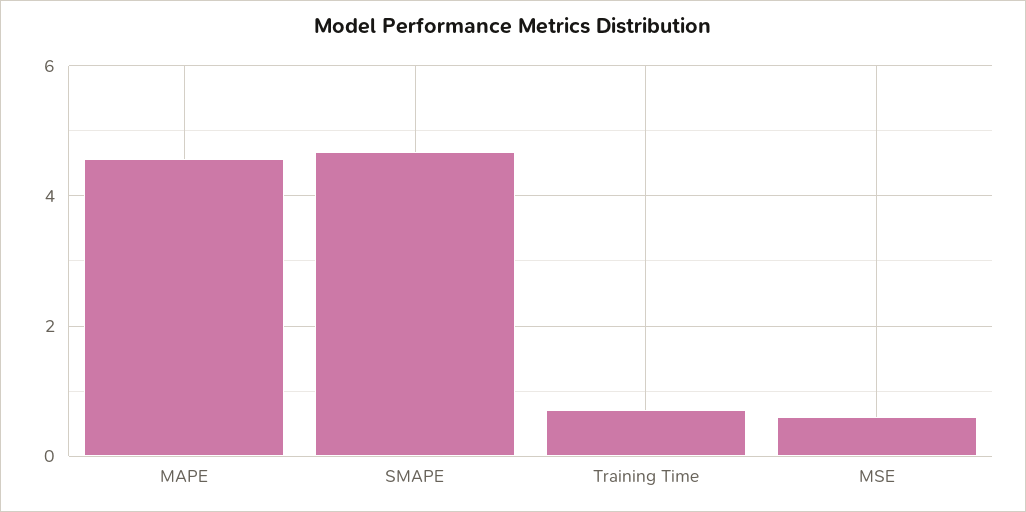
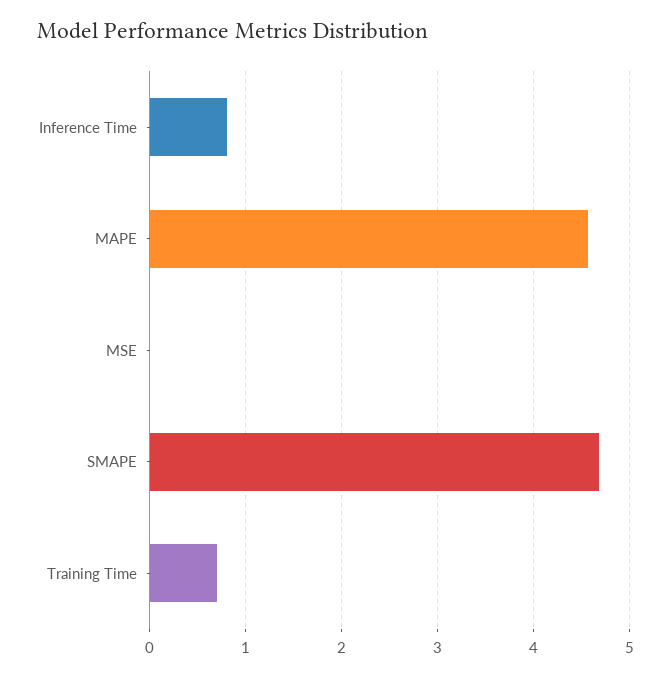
  {
    "MAPE": 4.6,
    "SMAPE": 4.7,
    "Training Time": 0.7,
-   "MSE": 0.6
+   "MSE": 0,
+   "Inference Time": 0.8
  }

